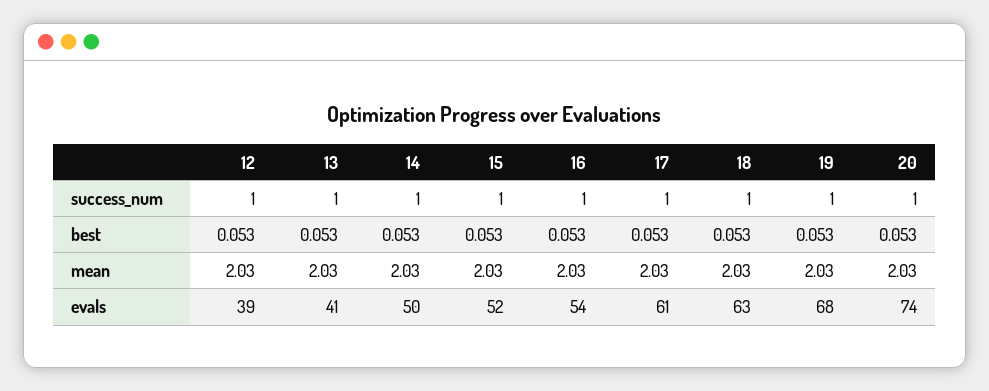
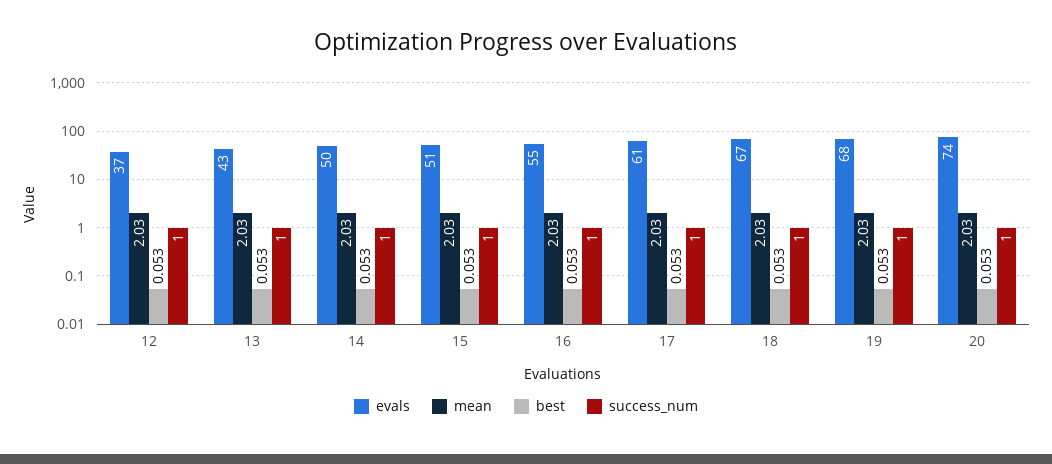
  {
    "success_num": {
      "12": 1,
      "13": 1,
      "14": 1,
      "15": 1,
      "16": 1,
      "17": 1,
      "18": 1,
      "19": 1,
      "20": 1
    },
    "best": {
      "12": 0.053,
      "13": 0.053,
      "14": 0.053,
      "15": 0.053,
      "16": 0.053,
      "17": 0.053,
      "18": 0.053,
      "19": 0.053,
      "20": 0.053
    },
    "mean": {
      "12": 2.03,
      "13": 2.03,
      "14": 2.03,
      "15": 2.03,
      "16": 2.03,
      "17": 2.03,
      "18": 2.03,
      "19": 2.03,
      "20": 2.03
    },
    "evals": {
-     "12": 39,
+     "12": 37,
-     "13": 41,
+     "13": 43,
      "14": 50,
-     "15": 52,
+     "15": 51,
-     "16": 54,
+     "16": 55,
      "17": 61,
-     "18": 63,
+     "18": 67,
      "19": 68,
      "20": 74
    }
  }

